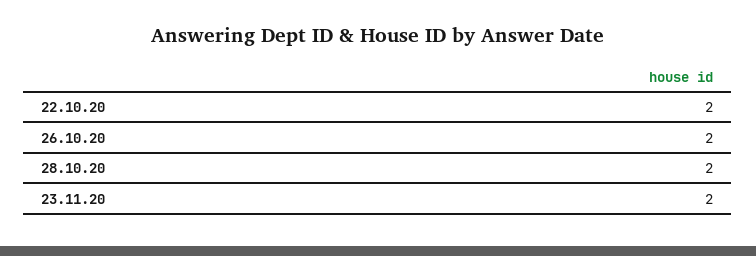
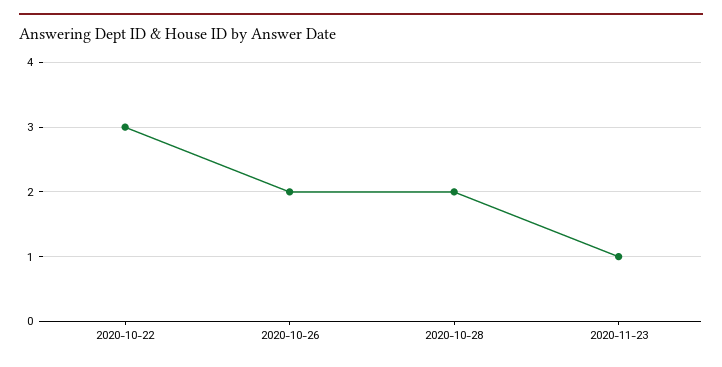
  {
-   "22.10.20": 2,
+   "22.10.20": 3,
    "26.10.20": 2,
    "28.10.20": 2,
-   "23.11.20": 2
+   "23.11.20": 1
  }

